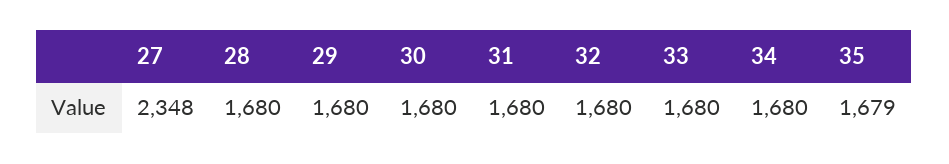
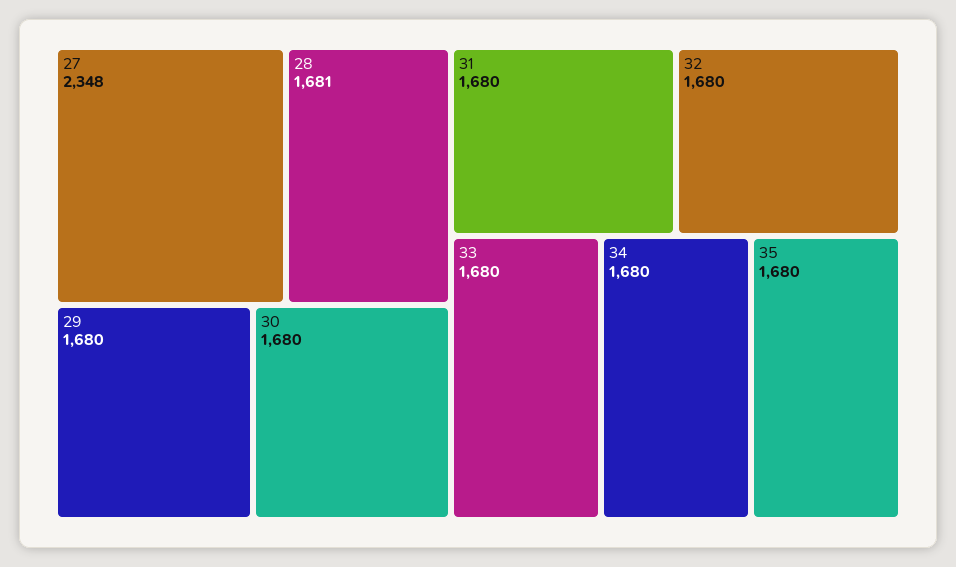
  {
    "27": 2348,
-   "28": 1680,
+   "28": 1681,
    "29": 1680,
    "30": 1680,
    "31": 1680,
    "32": 1680,
    "33": 1680,
    "34": 1680,
-   "35": 1679
+   "35": 1680
  }

